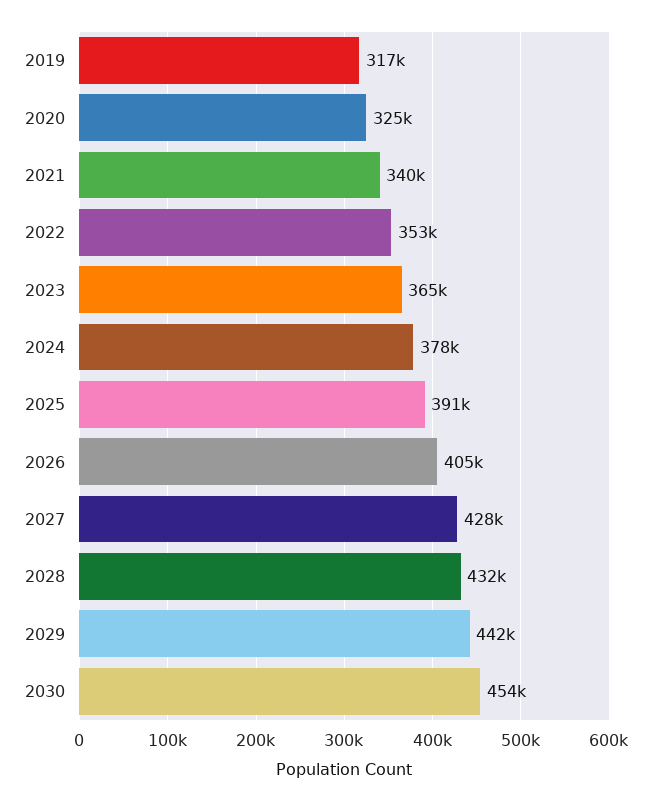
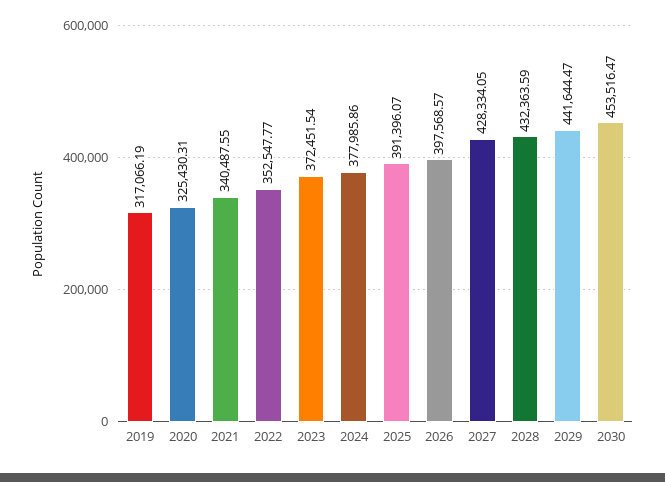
  {
    "2019": 317066.19,
    "2020": 325430.31,
    "2021": 340487.55,
    "2022": 352547.77,
-   "2023": 365000,
+   "2023": 372451.54,
    "2024": 377985.86,
    "2025": 391396.07,
-   "2026": 405000,
+   "2026": 397568.57,
    "2027": 428334.05,
    "2028": 432363.59,
    "2029": 441644.47,
    "2030": 453516.47
  }

